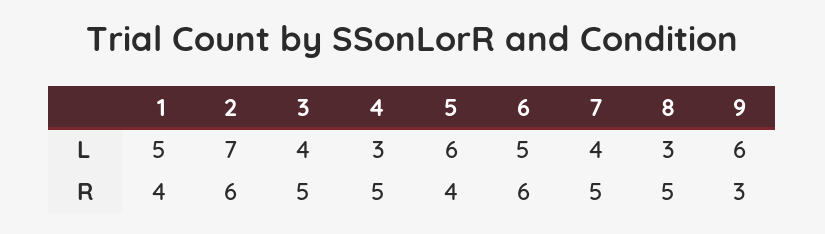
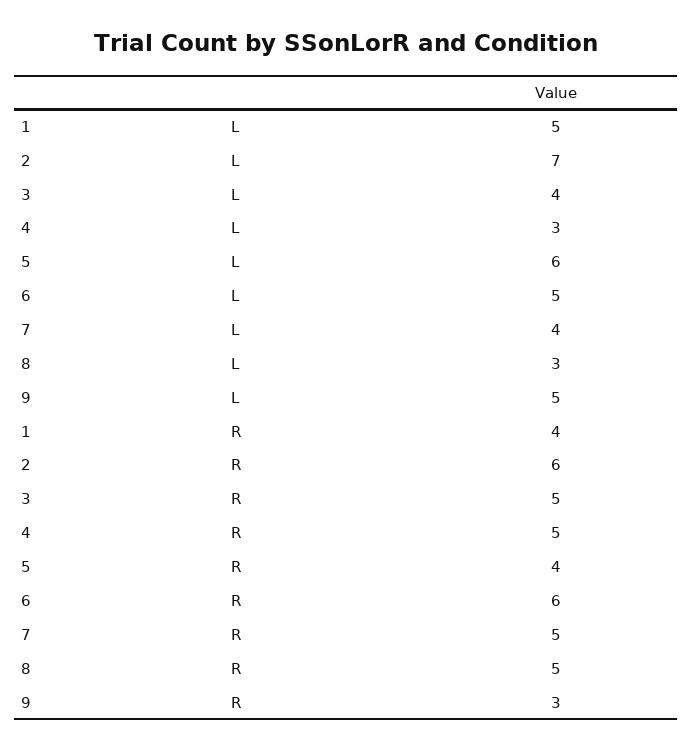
  {
    "1": {
      "L": 5,
      "R": 4
    },
    "2": {
      "L": 7,
      "R": 6
    },
    "3": {
      "L": 4,
      "R": 5
    },
    "4": {
      "L": 3,
      "R": 5
    },
    "5": {
      "L": 6,
      "R": 4
    },
    "6": {
      "L": 5,
      "R": 6
    },
    "7": {
      "L": 4,
      "R": 5
    },
    "8": {
      "L": 3,
      "R": 5
    },
    "9": {
-     "L": 6,
+     "L": 5,
      "R": 3
    }
  }

